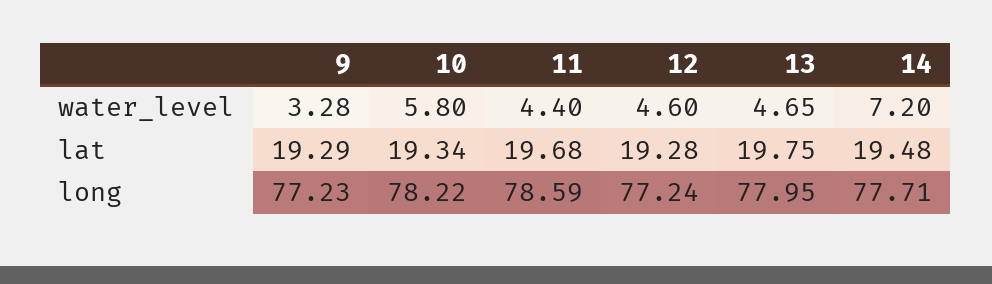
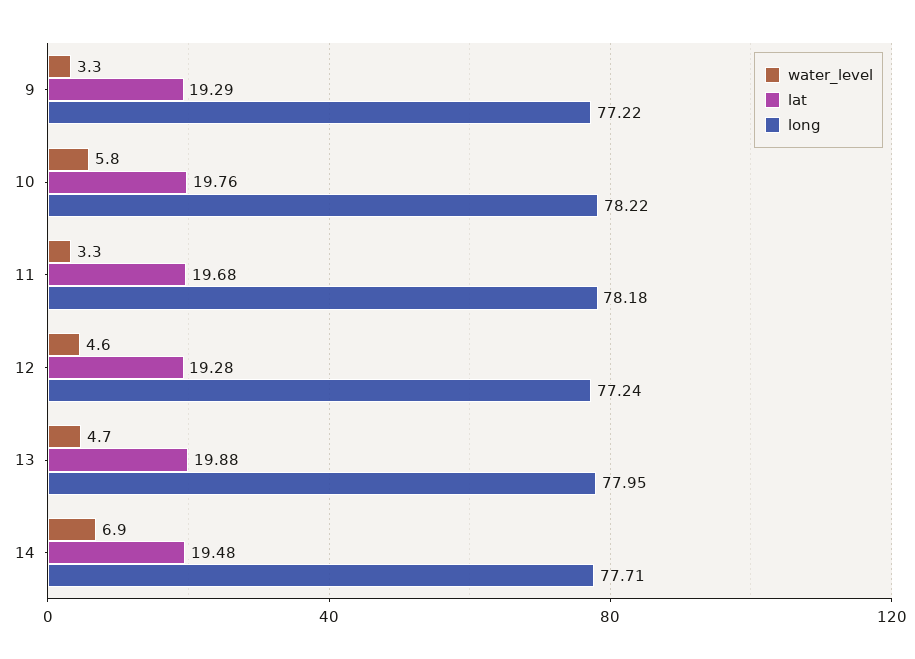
  {
    "water_level": {
      "9": 3.28,
      "10": 5.8,
-     "11": 4.4,
+     "11": 3.3,
      "12": 4.6,
      "13": 4.65,
-     "14": 7.2
+     "14": 6.9
    },
    "lat": {
      "9": 19.29,
-     "10": 19.34,
+     "10": 19.76,
      "11": 19.68,
      "12": 19.28,
-     "13": 19.75,
+     "13": 19.88,
      "14": 19.48
    },
    "long": {
-     "9": 77.23,
+     "9": 77.22,
      "10": 78.22,
-     "11": 78.59,
+     "11": 78.18,
      "12": 77.24,
      "13": 77.95,
      "14": 77.71
    }
  }

